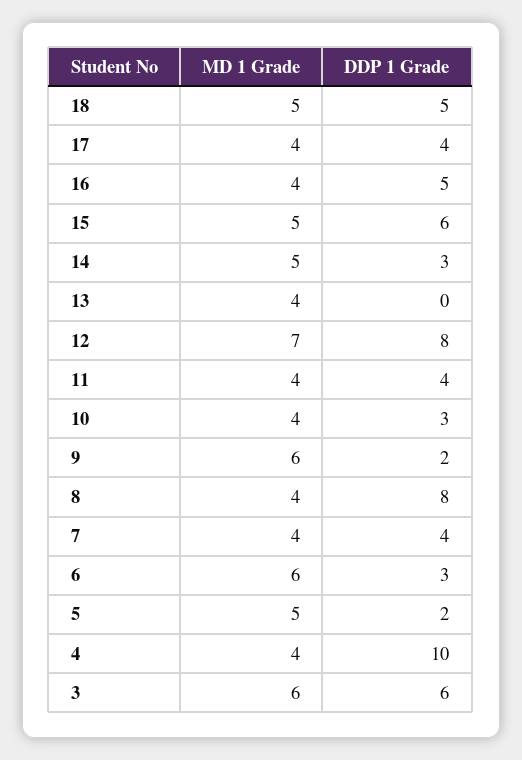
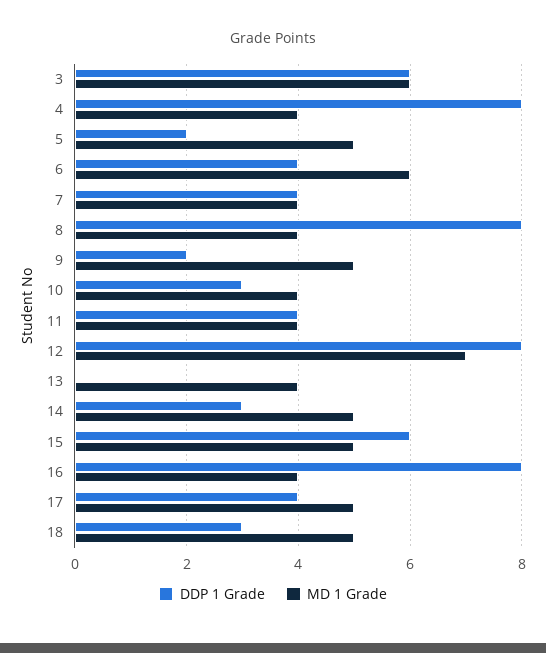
  {
    "MD 1 Grade": {
      "18": 5,
-     "17": 4,
+     "17": 5,
      "16": 4,
      "15": 5,
      "14": 5,
      "13": 4,
      "12": 7,
      "11": 4,
      "10": 4,
-     "9": 6,
+     "9": 5,
      "8": 4,
      "7": 4,
      "6": 6,
      "5": 5,
      "4": 4,
      "3": 6
    },
    "DDP 1 Grade": {
-     "18": 5,
+     "18": 3,
      "17": 4,
-     "16": 5,
+     "16": 8,
      "15": 6,
      "14": 3,
      "13": 0,
      "12": 8,
      "11": 4,
      "10": 3,
      "9": 2,
      "8": 8,
      "7": 4,
-     "6": 3,
+     "6": 4,
      "5": 2,
-     "4": 10,
+     "4": 8,
      "3": 6
    }
  }

